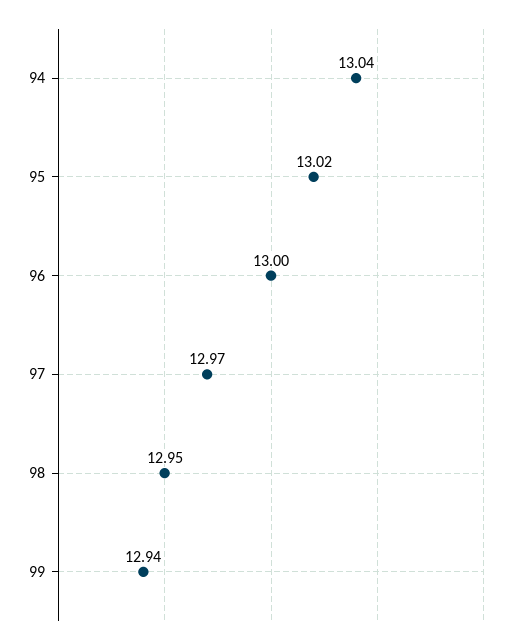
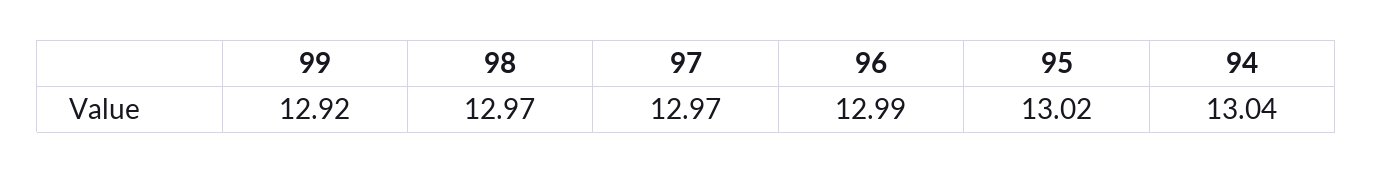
  {
    "94": 13.04,
    "95": 13.02,
-   "96": 13,
+   "96": 12.99,
    "97": 12.97,
-   "98": 12.95,
+   "98": 12.97,
-   "99": 12.94
+   "99": 12.92
  }

